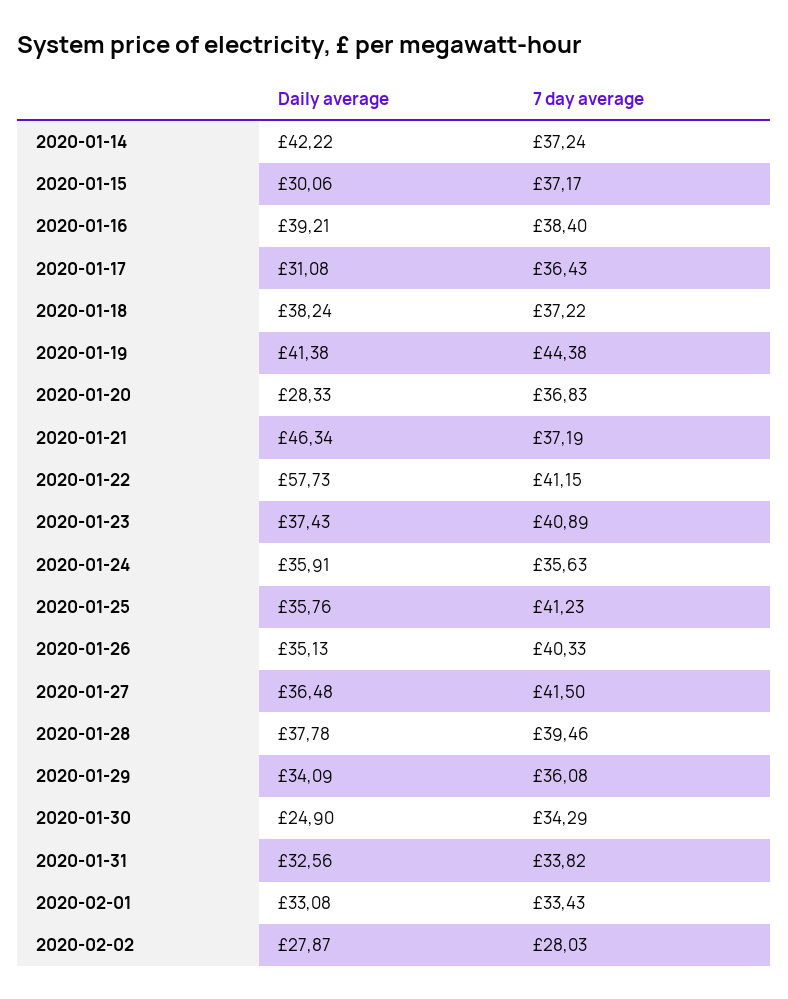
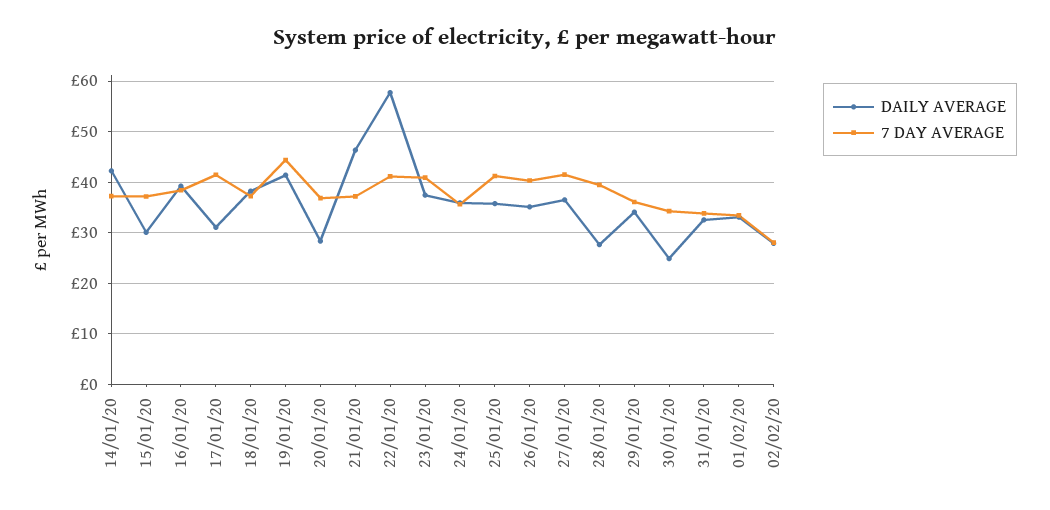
  {
    "Daily average": {
      "2020-01-14": 42.22,
      "2020-01-15": 30.06,
      "2020-01-16": 39.21,
      "2020-01-17": 31.08,
      "2020-01-18": 38.24,
      "2020-01-19": 41.38,
      "2020-01-20": 28.33,
      "2020-01-21": 46.34,
      "2020-01-22": 57.73,
      "2020-01-23": 37.43,
      "2020-01-24": 35.91,
      "2020-01-25": 35.76,
      "2020-01-26": 35.13,
      "2020-01-27": 36.48,
-     "2020-01-28": 37.78,
+     "2020-01-28": 28,
      "2020-01-29": 34.09,
      "2020-01-30": 24.9,
      "2020-01-31": 32.56,
      "2020-02-01": 33.08,
      "2020-02-02": 27.87
    },
    "7 day average": {
      "2020-01-14": 37.24,
      "2020-01-15": 37.17,
      "2020-01-16": 38.4,
-     "2020-01-17": 36.43,
+     "2020-01-17": 42,
      "2020-01-18": 37.22,
      "2020-01-19": 44.38,
      "2020-01-20": 36.83,
      "2020-01-21": 37.19,
      "2020-01-22": 41.15,
      "2020-01-23": 40.89,
      "2020-01-24": 35.63,
      "2020-01-25": 41.23,
      "2020-01-26": 40.33,
      "2020-01-27": 41.5,
      "2020-01-28": 39.46,
      "2020-01-29": 36.08,
      "2020-01-30": 34.29,
      "2020-01-31": 33.82,
      "2020-02-01": 33.43,
      "2020-02-02": 28.03
    }
  }

